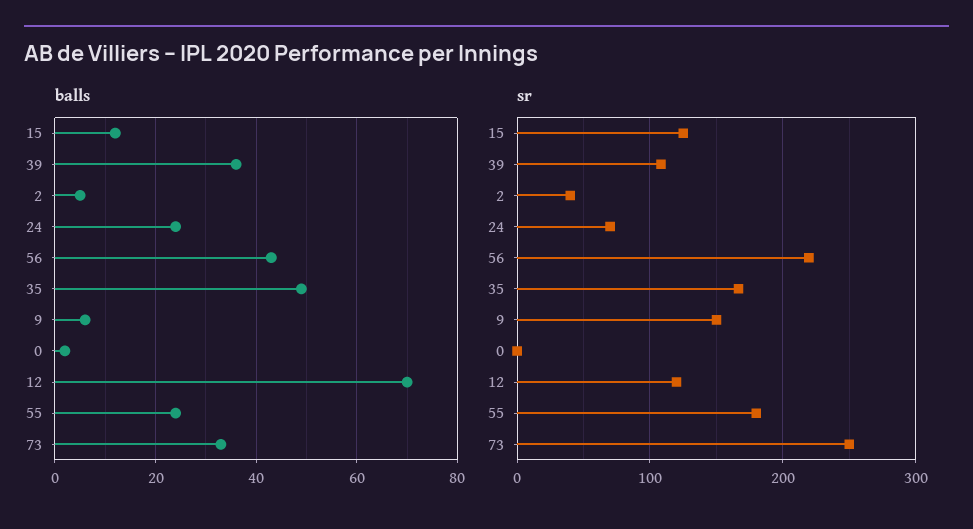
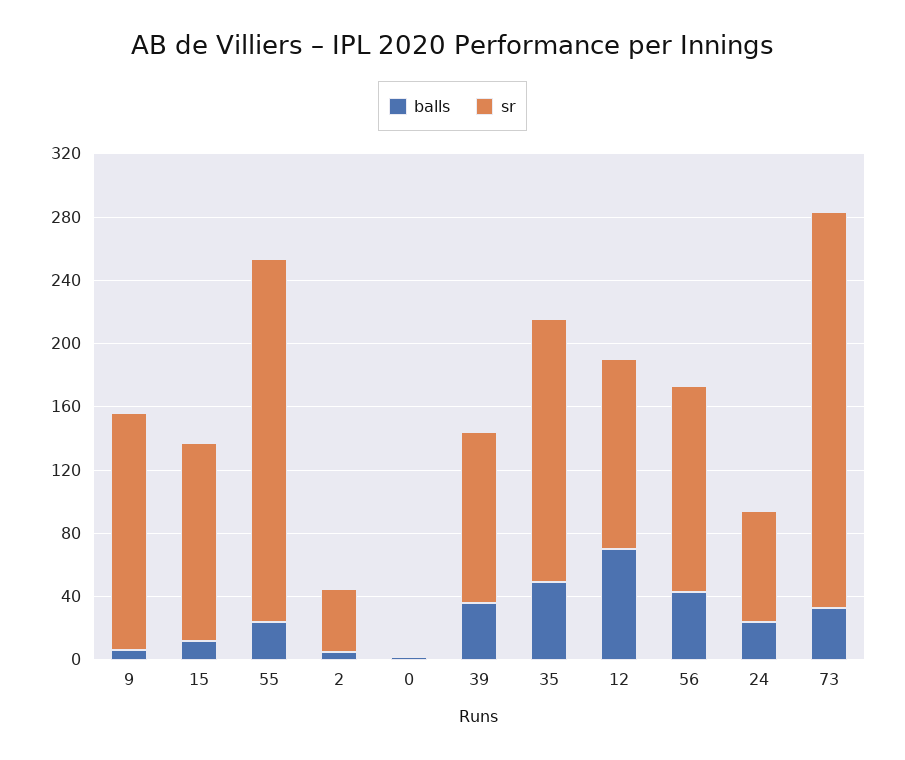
  {
    "balls": {
      "15": 10,
      "39": 35,
      "2": 5,
      "24": 25,
      "56": 45,
      "35": 50,
      "9": 5,
      "0": 0,
      "12": 70,
      "55": 25,
      "73": 35
    },
    "sr": {
      "15": 130,
      "39": 110,
      "2": 40,
      "24": 70,
-     "56": 220,
+     "56": 130,
      "35": 170,
      "9": 150,
      "0": 0,
      "12": 120,
-     "55": 180,
+     "55": 230,
      "73": 250
    }
  }

